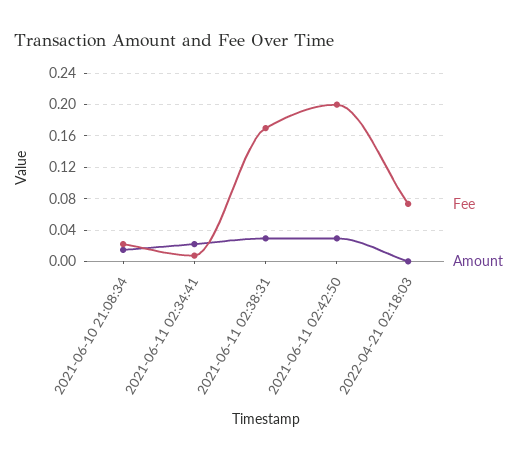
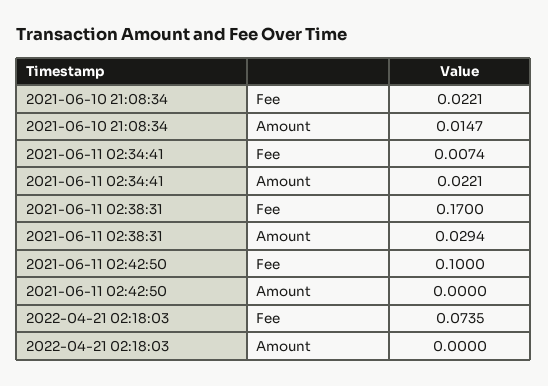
  {
    "Fee": {
      "2021-06-10 21:08:34": 0.0221,
      "2021-06-11 02:34:41": 0.0074,
      "2021-06-11 02:38:31": 0.17,
-     "2021-06-11 02:42:50": 0.2,
+     "2021-06-11 02:42:50": 0.1,
      "2022-04-21 02:18:03": 0.0735
    },
    "Amount": {
      "2021-06-10 21:08:34": 0.0147,
      "2021-06-11 02:34:41": 0.0221,
      "2021-06-11 02:38:31": 0.0294,
-     "2021-06-11 02:42:50": 0.03,
+     "2021-06-11 02:42:50": 0,
      "2022-04-21 02:18:03": 0
    }
  }

